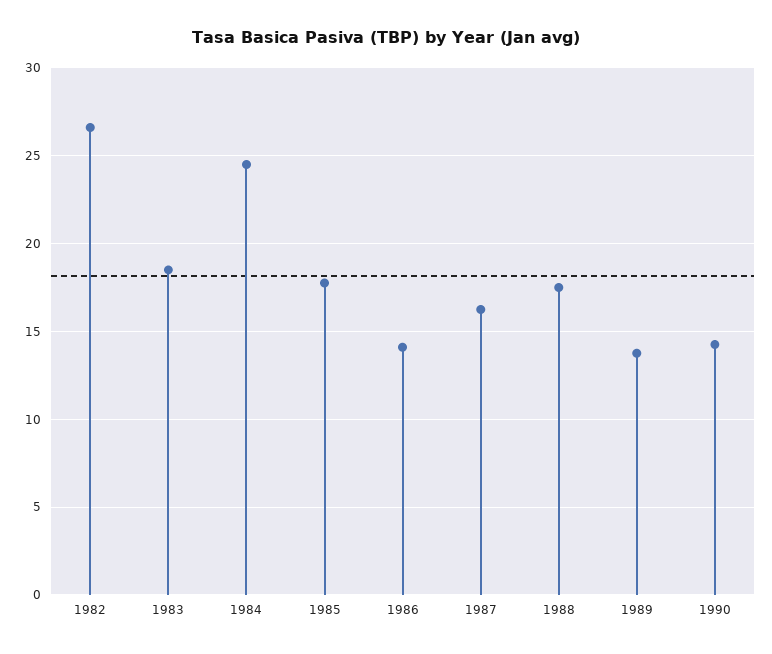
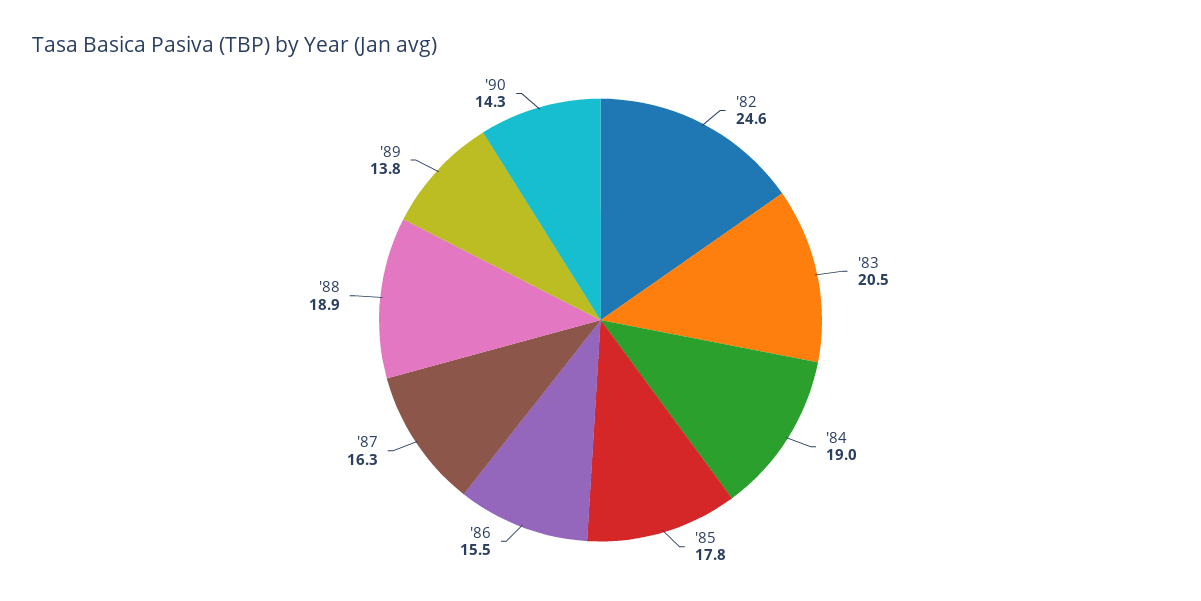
  {
-   "1982": 26.5,
+   "1982": 24.6,
-   "1983": 18.5,
+   "1983": 20.5,
-   "1984": 24.5,
+   "1984": 19,
    "1985": 17.8,
-   "1986": 14,
+   "1986": 15.5,
    "1987": 16.3,
-   "1988": 17.5,
+   "1988": 18.9,
    "1989": 13.8,
    "1990": 14.3
  }

